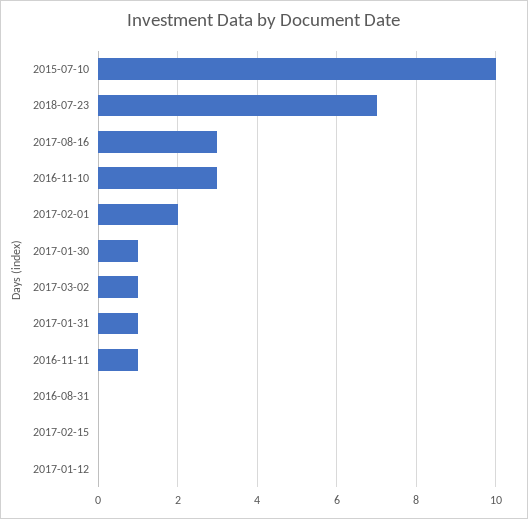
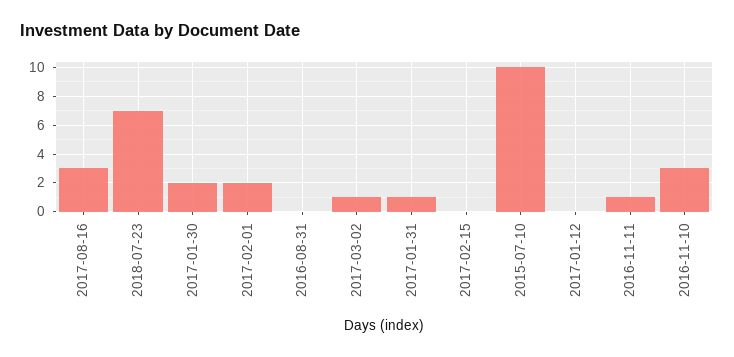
  {
    "2015-07-10": 10,
    "2018-07-23": 7,
    "2017-08-16": 3,
    "2016-11-10": 3,
    "2017-02-01": 2,
-   "2017-01-30": 1,
+   "2017-01-30": 2,
    "2017-03-02": 1,
    "2017-01-31": 1,
    "2016-11-11": 1,
    "2016-08-31": 0,
    "2017-02-15": 0,
    "2017-01-12": 0
  }

